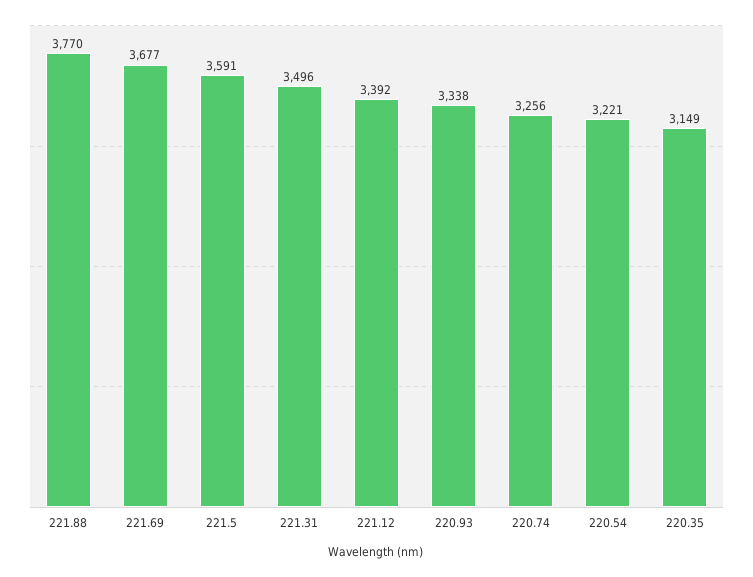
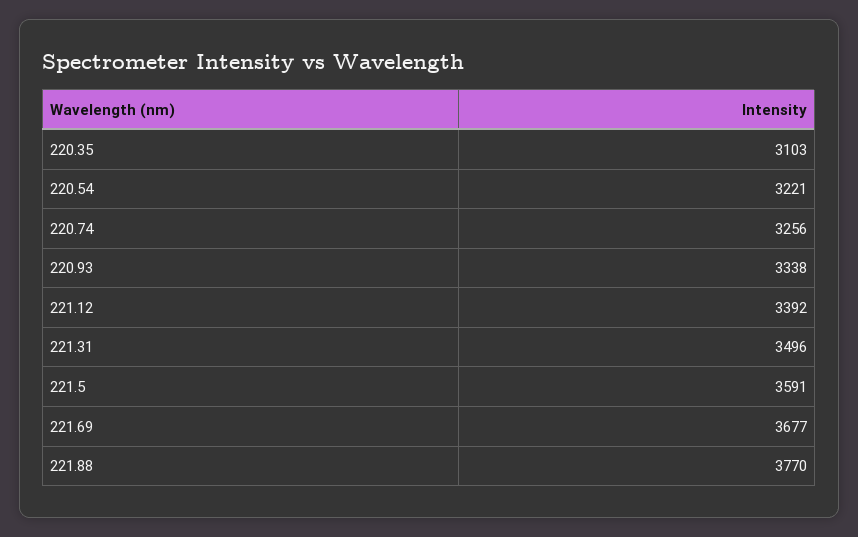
  {
    "221.88": 3770,
    "221.69": 3677,
    "221.5": 3591,
    "221.31": 3496,
    "221.12": 3392,
    "220.93": 3338,
    "220.74": 3256,
    "220.54": 3221,
-   "220.35": 3149
+   "220.35": 3103
  }

